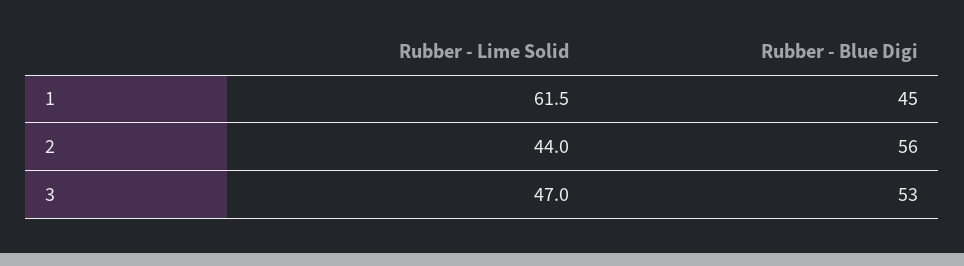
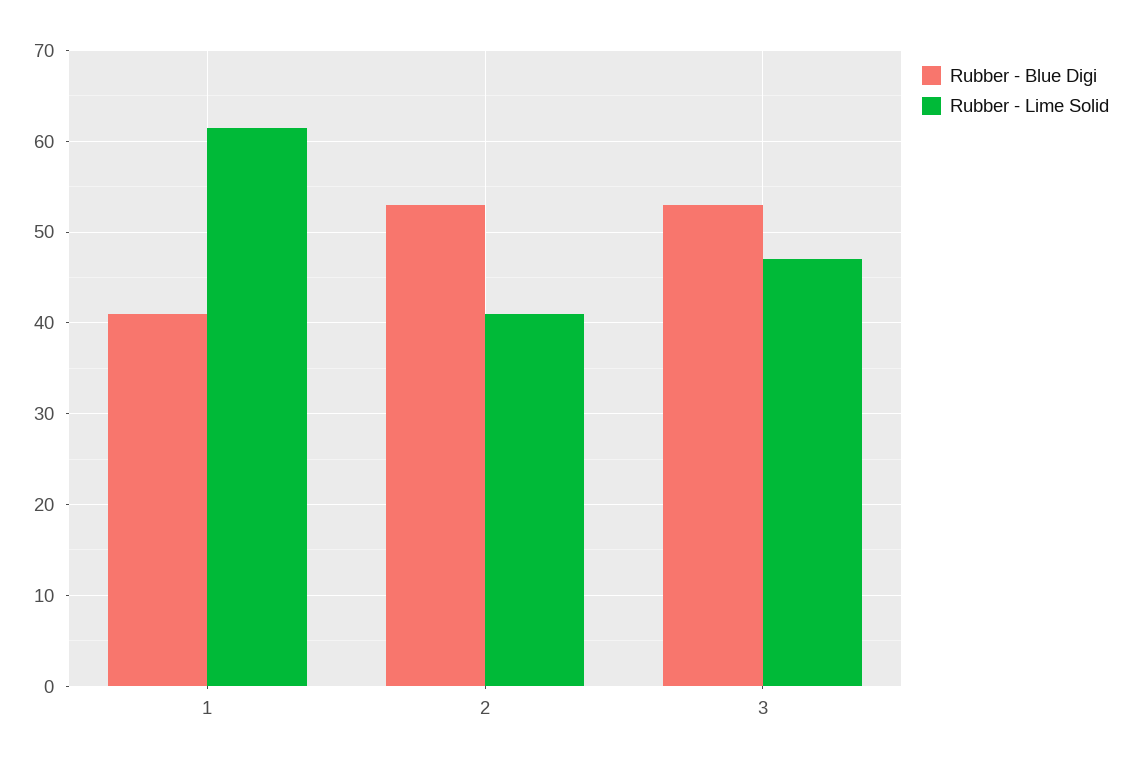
  {
    "Rubber - Lime Solid": {
      "1": 61.5,
-     "2": 44,
+     "2": 41,
      "3": 47
    },
    "Rubber - Blue Digi": {
-     "1": 45,
+     "1": 41,
-     "2": 56,
+     "2": 53,
      "3": 53
    }
  }

